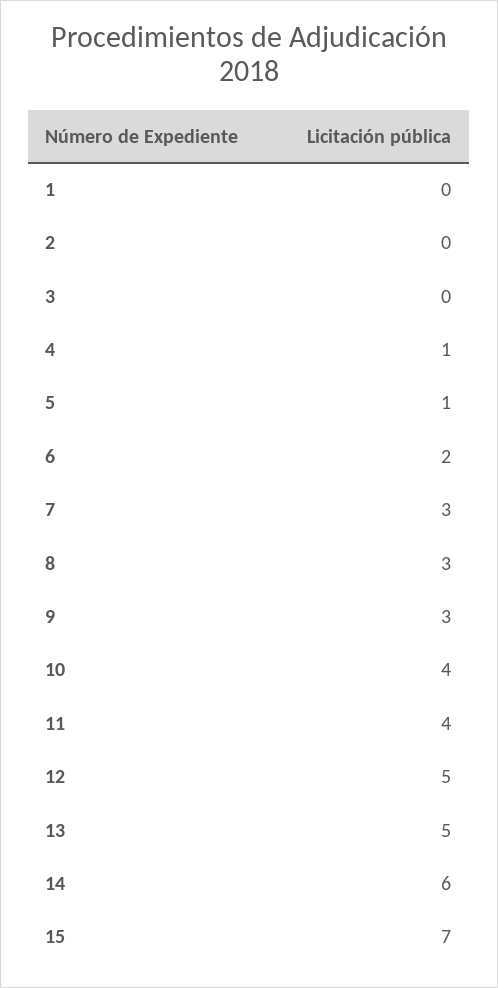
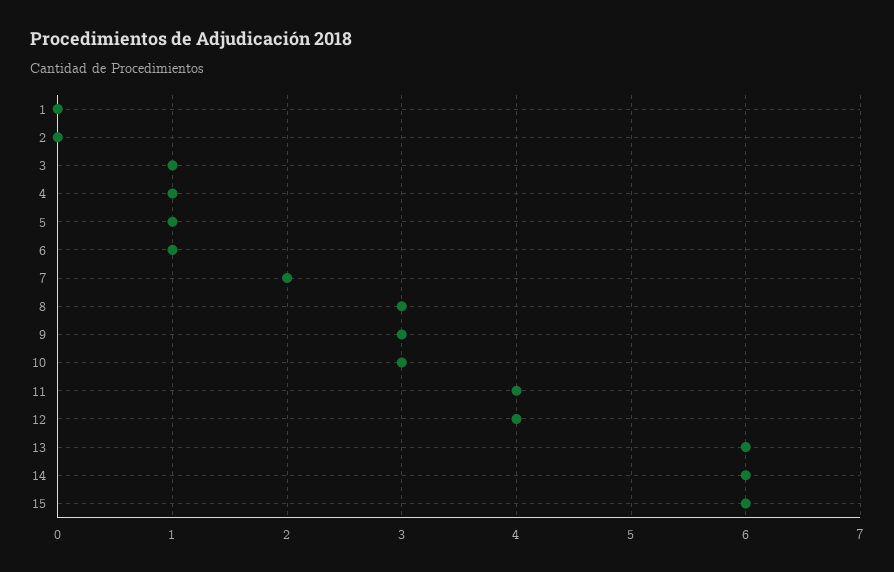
  {
    "1": 0,
    "2": 0,
-   "3": 0,
+   "3": 1,
    "4": 1,
    "5": 1,
-   "6": 2,
+   "6": 1,
-   "7": 3,
+   "7": 2,
    "8": 3,
    "9": 3,
-   "10": 4,
+   "10": 3,
    "11": 4,
-   "12": 5,
+   "12": 4,
-   "13": 5,
+   "13": 6,
    "14": 6,
-   "15": 7
+   "15": 6
  }

